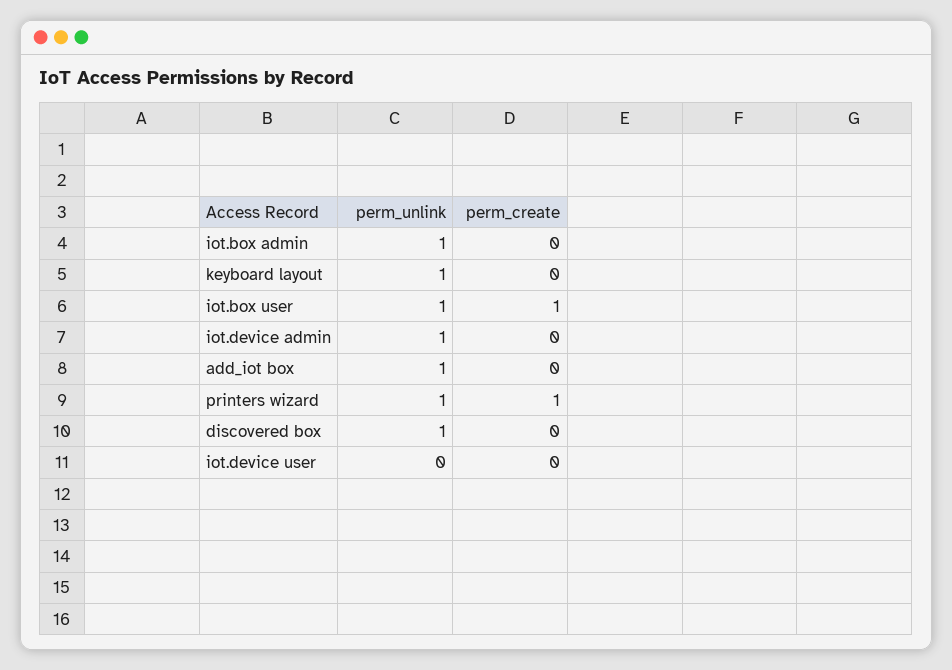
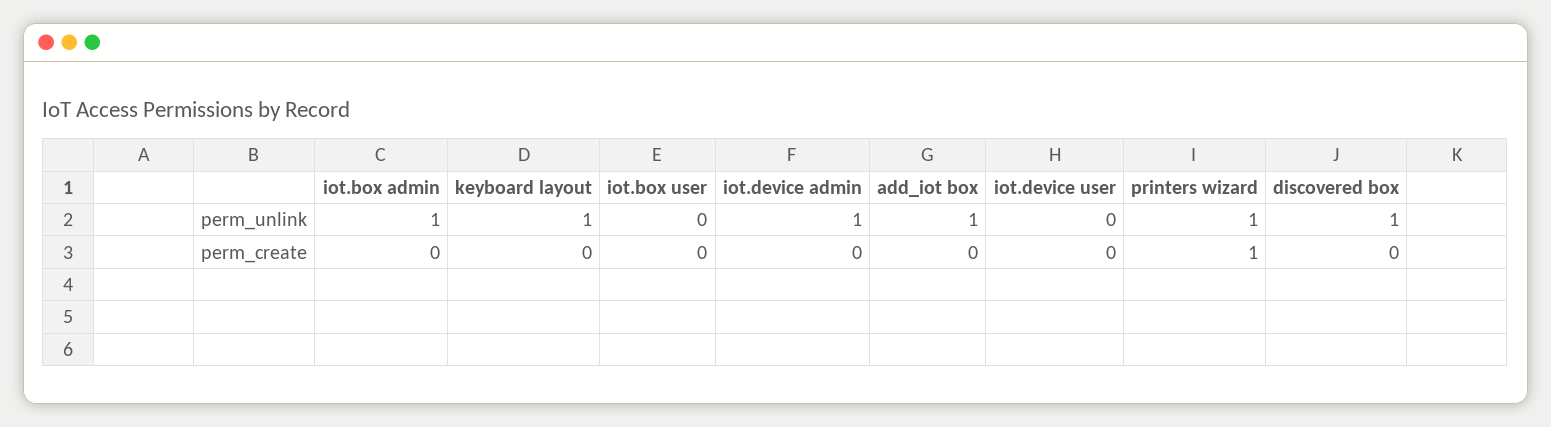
  {
    "perm_unlink": {
      "iot.box admin": 1,
      "keyboard layout": 1,
-     "iot.box user": 1,
+     "iot.box user": 0,
      "iot.device admin": 1,
      "add_iot box": 1,
      "printers wizard": 1,
      "discovered box": 1,
      "iot.device user": 0
    },
    "perm_create": {
      "iot.box admin": 0,
      "keyboard layout": 0,
-     "iot.box user": 1,
+     "iot.box user": 0,
      "iot.device admin": 0,
      "add_iot box": 0,
      "printers wizard": 1,
      "discovered box": 0,
      "iot.device user": 0
    }
  }

